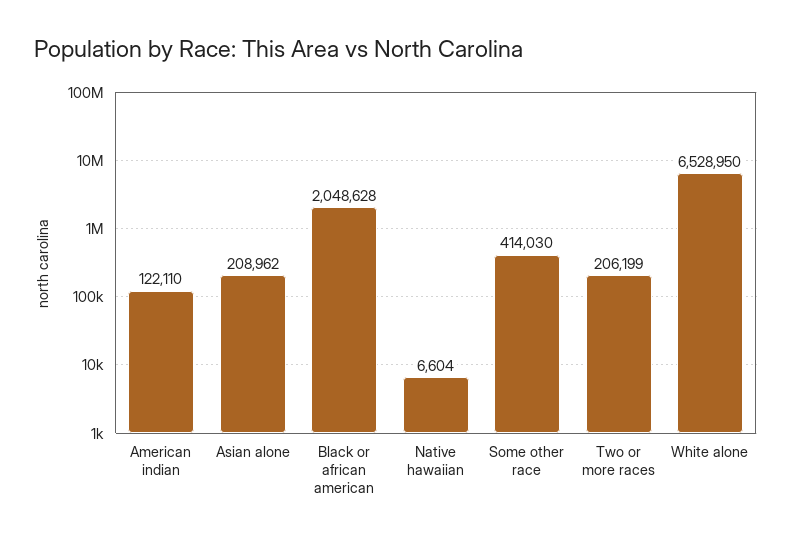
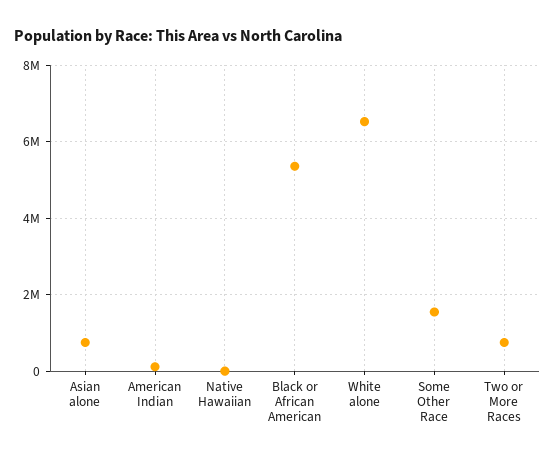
  {
    "American indian": 122110,
-   "Asian alone": 208962,
+   "Asian alone": 800000,
-   "Black or african american": 2048628,
+   "Black or african american": 5400000,
    "Native hawaiian": 6604,
-   "Some other race": 414030,
+   "Some other race": 1600000,
-   "Two or more races": 206199,
+   "Two or more races": 800000,
    "White alone": 6528950
  }

